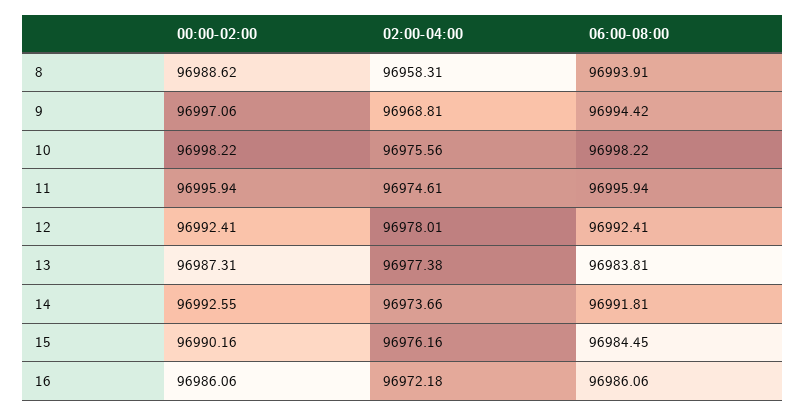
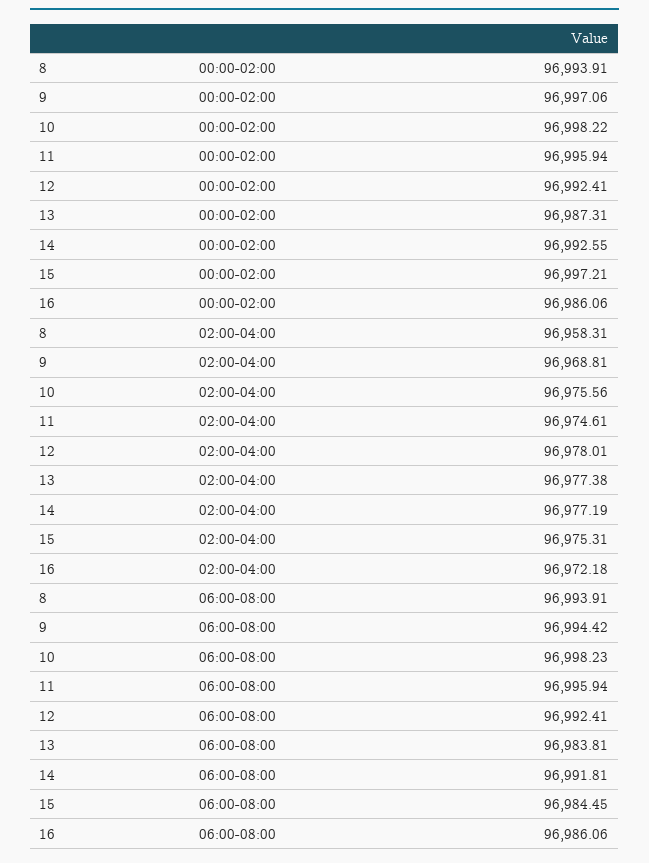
  {
    "00:00-02:00": {
-     "8": 96988.62,
+     "8": 96993.91,
      "9": 96997.06,
      "10": 96998.22,
      "11": 96995.94,
      "12": 96992.41,
      "13": 96987.31,
      "14": 96992.55,
-     "15": 96990.16,
+     "15": 96997.21,
      "16": 96986.06
    },
    "02:00-04:00": {
      "8": 96958.31,
      "9": 96968.81,
      "10": 96975.56,
      "11": 96974.61,
      "12": 96978.01,
      "13": 96977.38,
-     "14": 96973.66,
+     "14": 96977.19,
-     "15": 96976.16,
+     "15": 96975.31,
      "16": 96972.18
    },
    "06:00-08:00": {
      "8": 96993.91,
      "9": 96994.42,
-     "10": 96998.22,
+     "10": 96998.23,
      "11": 96995.94,
      "12": 96992.41,
      "13": 96983.81,
      "14": 96991.81,
      "15": 96984.45,
      "16": 96986.06
    }
  }

